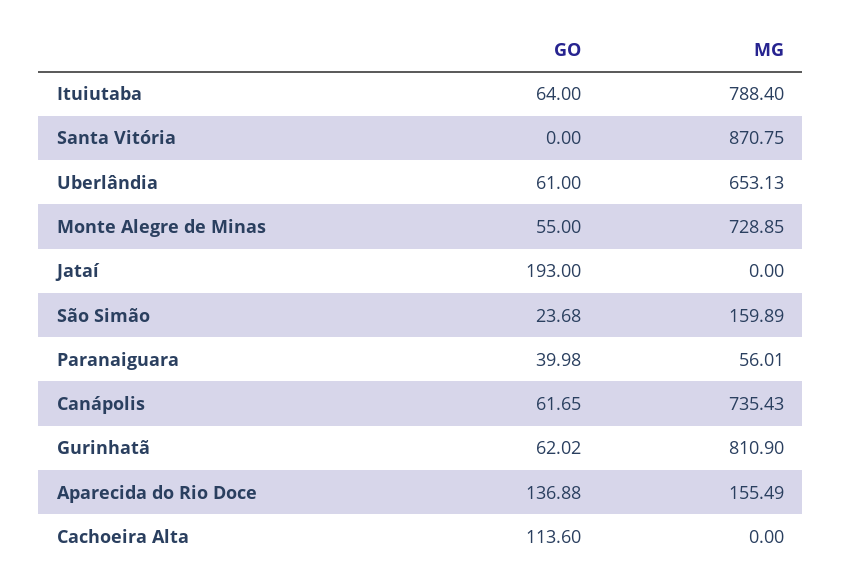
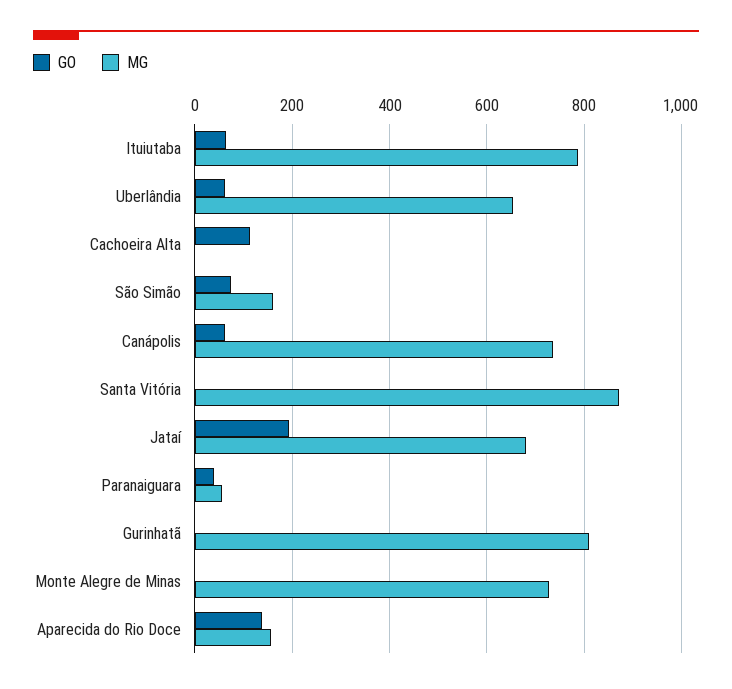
  {
    "GO": {
      "Ituiutaba": 64,
      "Santa Vitória": 0,
      "Uberlândia": 61,
-     "Monte Alegre de Minas": 55,
+     "Monte Alegre de Minas": 0,
      "Jataí": 193,
-     "São Simão": 23.68,
+     "São Simão": 80,
      "Paranaiguara": 39.98,
      "Canápolis": 61.65,
-     "Gurinhatã": 62.02,
+     "Gurinhatã": 0,
      "Aparecida do Rio Doce": 136.88,
      "Cachoeira Alta": 113.6
    },
    "MG": {
      "Ituiutaba": 788.4,
      "Santa Vitória": 870.75,
      "Uberlândia": 653.13,
      "Monte Alegre de Minas": 728.85,
-     "Jataí": 0,
+     "Jataí": 680,
      "São Simão": 159.89,
      "Paranaiguara": 56.01,
      "Canápolis": 735.43,
      "Gurinhatã": 810.9,
      "Aparecida do Rio Doce": 155.49,
      "Cachoeira Alta": 0
    }
  }

